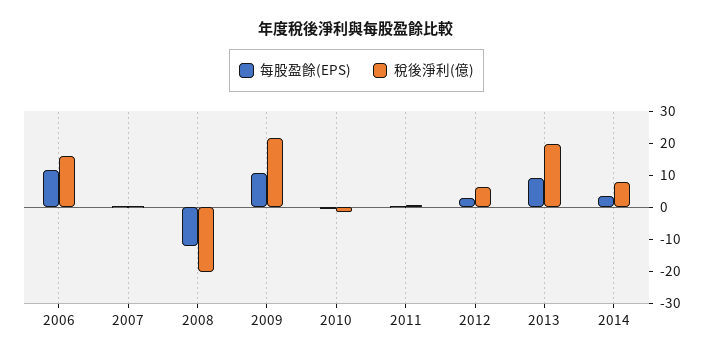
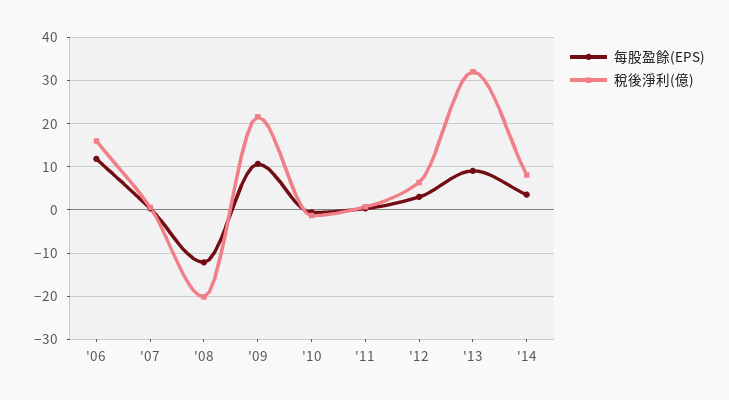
  {
    "每股盈餘(EPS)": {
      "2006": 12,
      "2007": 0,
      "2008": -12,
      "2009": 10,
      "2010": 0,
      "2011": 0,
      "2012": 4,
      "2013": 10,
      "2014": 4
    },
    "稅後淨利(億)": {
      "2006": 16,
      "2007": 0,
      "2008": -20,
      "2009": 22,
      "2010": -2,
      "2011": 0,
      "2012": 6,
-     "2013": 20,
+     "2013": 32,
      "2014": 8
    }
  }

